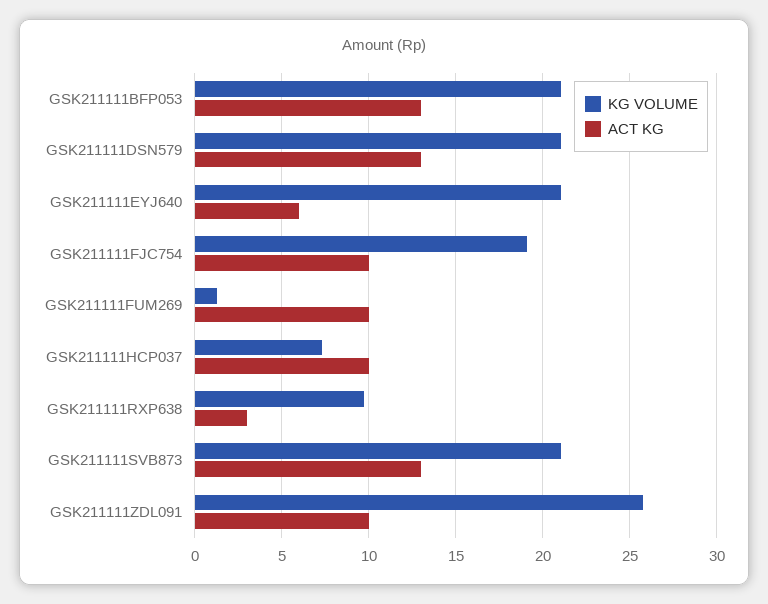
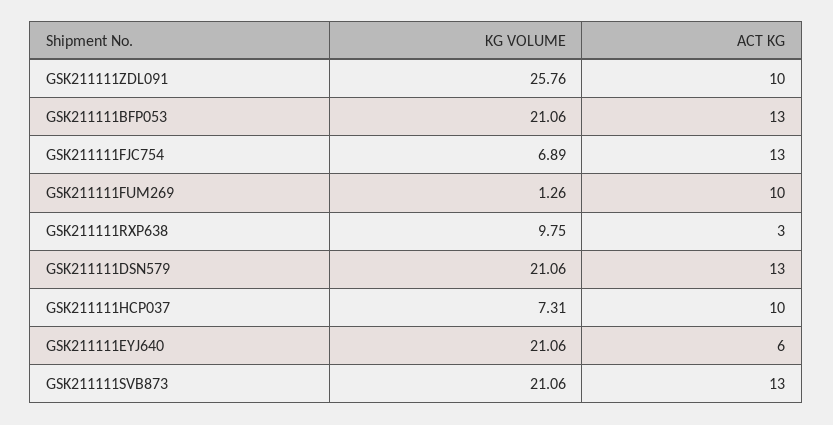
  {
    "KG VOLUME": {
      "GSK211111BFP053": 21.06,
      "GSK211111DSN579": 21.06,
      "GSK211111EYJ640": 21.06,
-     "GSK211111FJC754": 19,
+     "GSK211111FJC754": 6.89,
      "GSK211111FUM269": 1.26,
      "GSK211111HCP037": 7.31,
      "GSK211111RXP638": 9.75,
      "GSK211111SVB873": 21.06,
      "GSK211111ZDL091": 25.76
    },
    "ACT KG": {
      "GSK211111BFP053": 13,
      "GSK211111DSN579": 13,
      "GSK211111EYJ640": 6,
-     "GSK211111FJC754": 10,
+     "GSK211111FJC754": 13,
      "GSK211111FUM269": 10,
      "GSK211111HCP037": 10,
      "GSK211111RXP638": 3,
      "GSK211111SVB873": 13,
      "GSK211111ZDL091": 10
    }
  }

